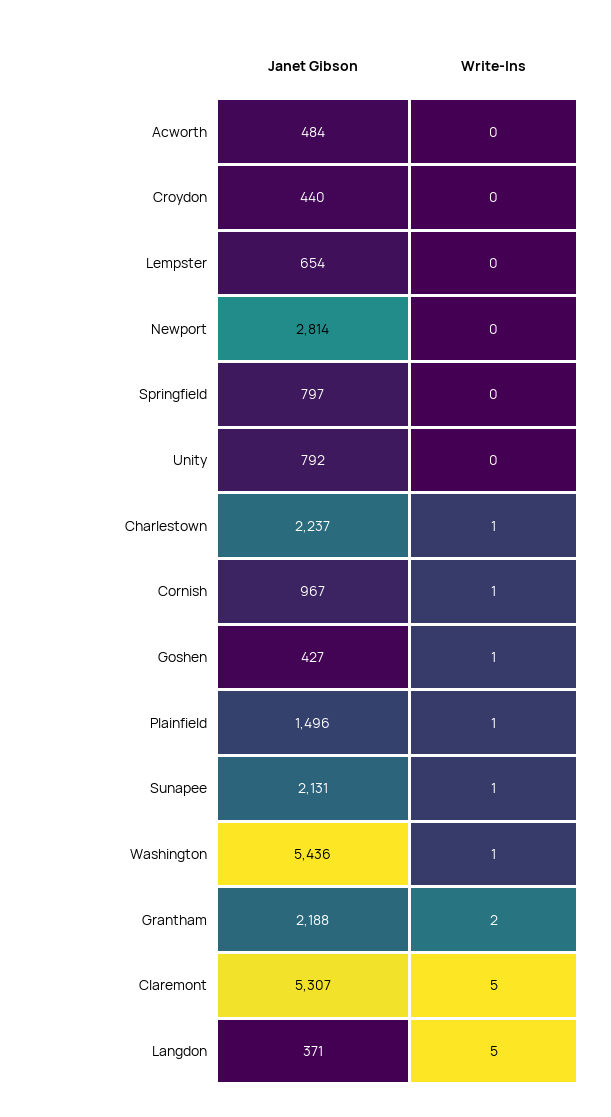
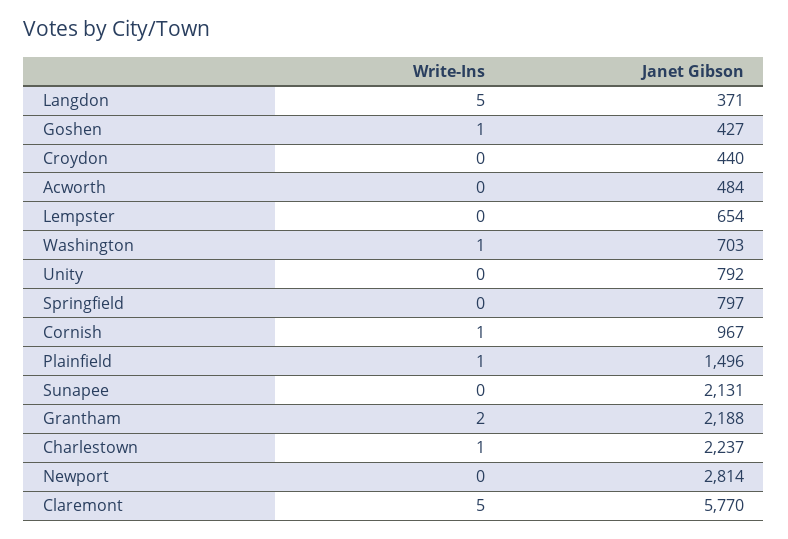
  {
    "Janet Gibson": {
      "Acworth": 484,
      "Croydon": 440,
      "Lempster": 654,
      "Newport": 2814,
      "Springfield": 797,
      "Unity": 792,
      "Charlestown": 2237,
      "Cornish": 967,
      "Goshen": 427,
      "Plainfield": 1496,
      "Sunapee": 2131,
-     "Washington": 5436,
+     "Washington": 703,
      "Grantham": 2188,
-     "Claremont": 5307,
+     "Claremont": 5770,
      "Langdon": 371
    },
    "Write-Ins": {
      "Acworth": 0,
      "Croydon": 0,
      "Lempster": 0,
      "Newport": 0,
      "Springfield": 0,
      "Unity": 0,
      "Charlestown": 1,
      "Cornish": 1,
      "Goshen": 1,
      "Plainfield": 1,
-     "Sunapee": 1,
+     "Sunapee": 0,
      "Washington": 1,
      "Grantham": 2,
      "Claremont": 5,
      "Langdon": 5
    }
  }

